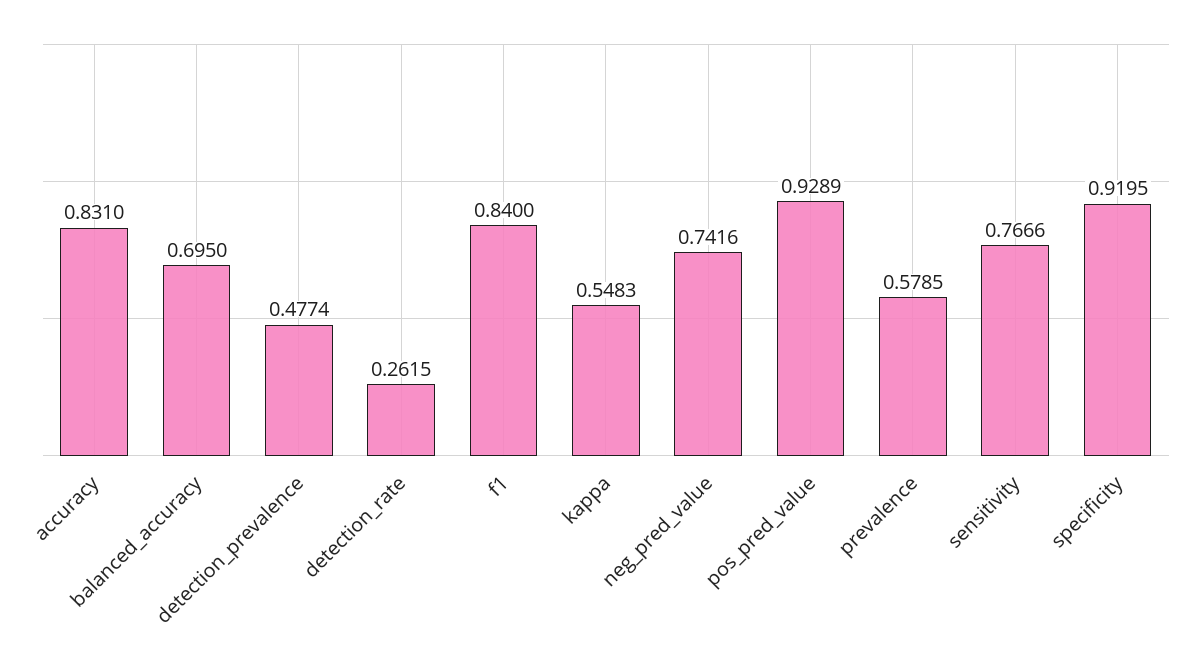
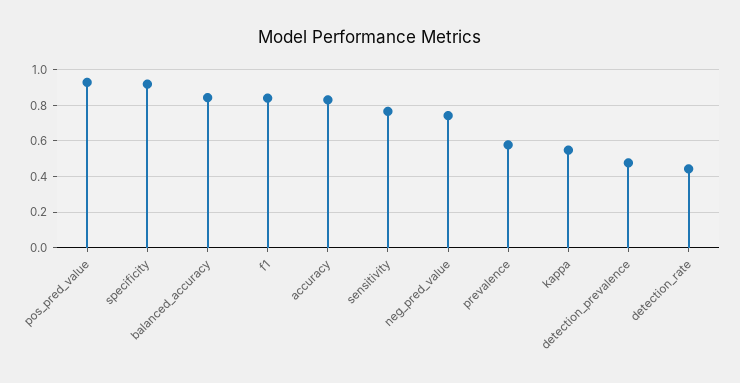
  {
    "accuracy": 0.831,
-   "balanced_accuracy": 0.695,
+   "balanced_accuracy": 0.85,
    "detection_prevalence": 0.4774,
-   "detection_rate": 0.2615,
+   "detection_rate": 0.45,
    "f1": 0.84,
    "kappa": 0.5483,
    "neg_pred_value": 0.7416,
    "pos_pred_value": 0.9289,
    "prevalence": 0.5785,
    "sensitivity": 0.7666,
    "specificity": 0.9195
  }

